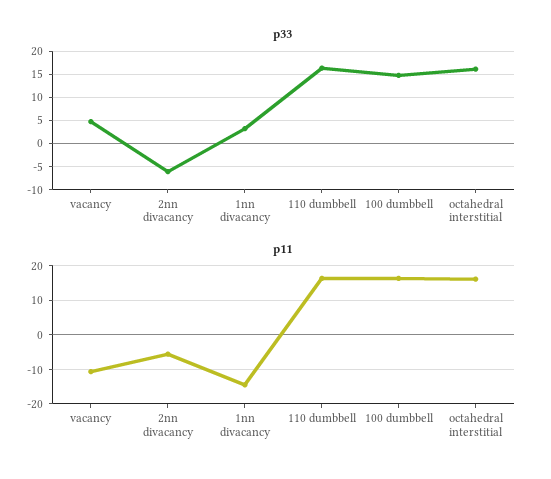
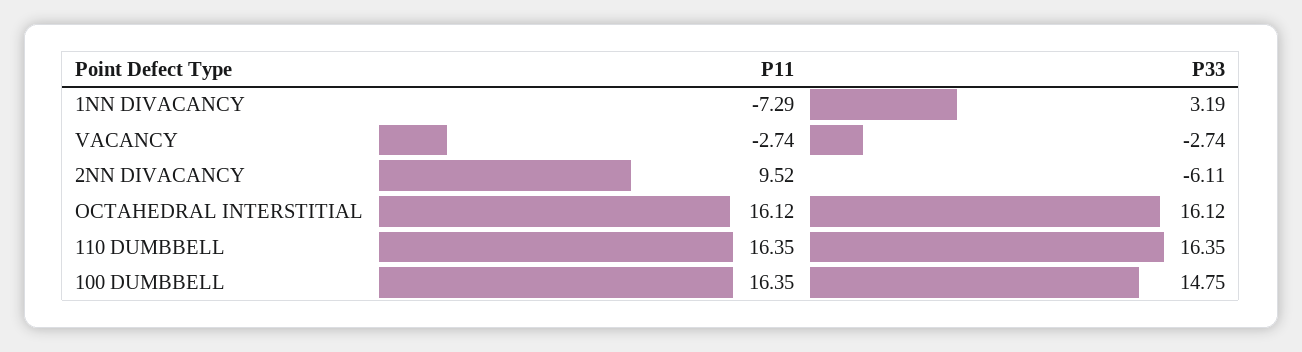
  {
    "p33": {
-     "vacancy": 5,
+     "vacancy": -2.74,
      "2nn divacancy": -6.11,
      "1nn divacancy": 3.19,
      "110 dumbbell": 16.35,
      "100 dumbbell": 14.75,
      "octahedral interstitial": 16.12
    },
    "p11": {
-     "vacancy": -10,
+     "vacancy": -2.74,
-     "2nn divacancy": -6,
+     "2nn divacancy": 9.52,
-     "1nn divacancy": -14,
+     "1nn divacancy": -7.29,
      "110 dumbbell": 16.35,
      "100 dumbbell": 16.35,
      "octahedral interstitial": 16.12
    }
  }

